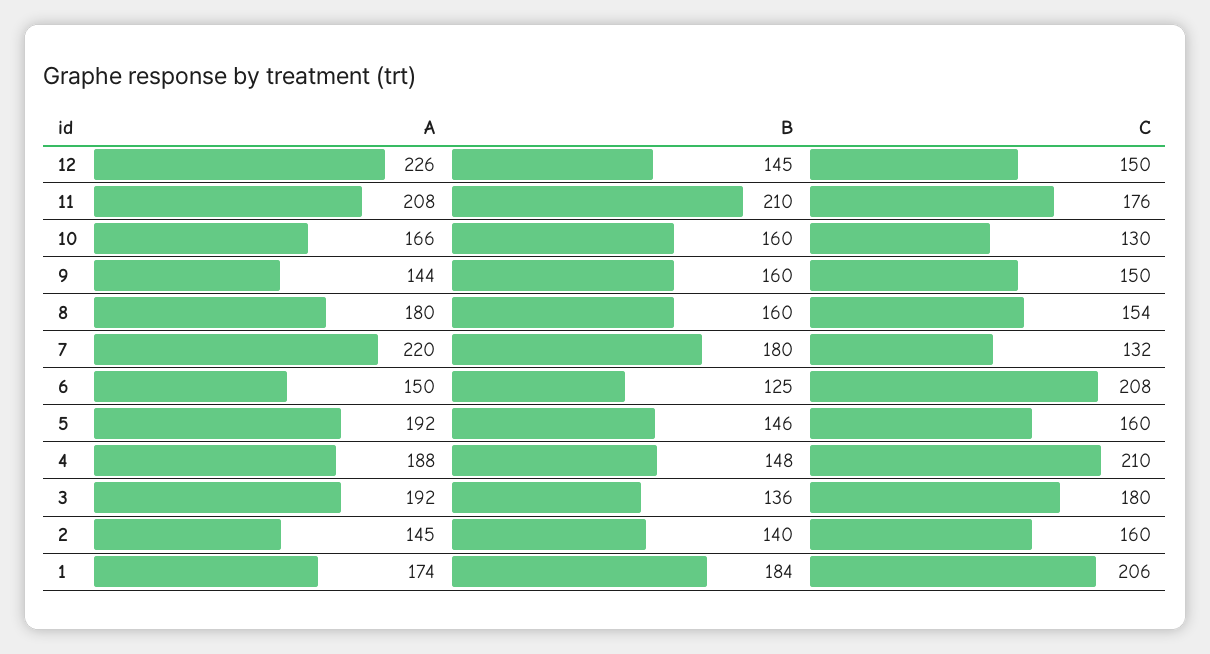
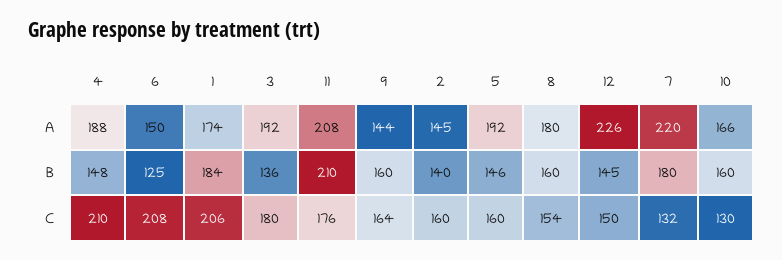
  {
    "A": {
      "12": 226,
      "11": 208,
      "10": 166,
      "9": 144,
      "8": 180,
      "7": 220,
      "6": 150,
      "5": 192,
      "4": 188,
      "3": 192,
      "2": 145,
      "1": 174
    },
    "B": {
      "12": 145,
      "11": 210,
      "10": 160,
      "9": 160,
      "8": 160,
      "7": 180,
      "6": 125,
      "5": 146,
      "4": 148,
      "3": 136,
      "2": 140,
      "1": 184
    },
    "C": {
      "12": 150,
      "11": 176,
      "10": 130,
-     "9": 150,
+     "9": 164,
      "8": 154,
      "7": 132,
      "6": 208,
      "5": 160,
      "4": 210,
      "3": 180,
      "2": 160,
      "1": 206
    }
  }

